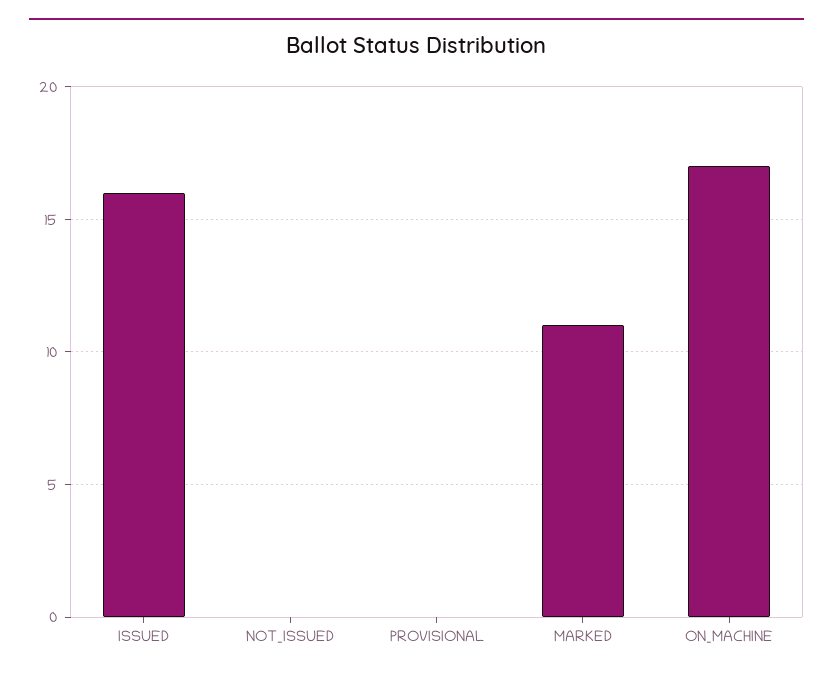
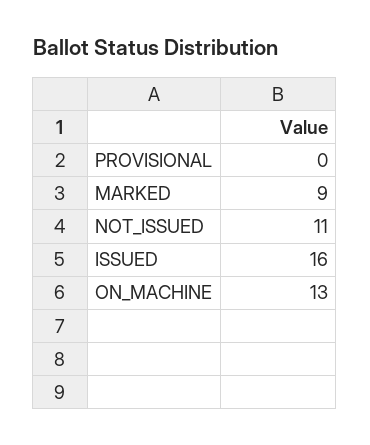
  {
    "ISSUED": 16,
-   "NOT_ISSUED": 0,
+   "NOT_ISSUED": 11,
    "PROVISIONAL": 0,
-   "MARKED": 11,
+   "MARKED": 9,
-   "ON_MACHINE": 17
+   "ON_MACHINE": 13
  }

